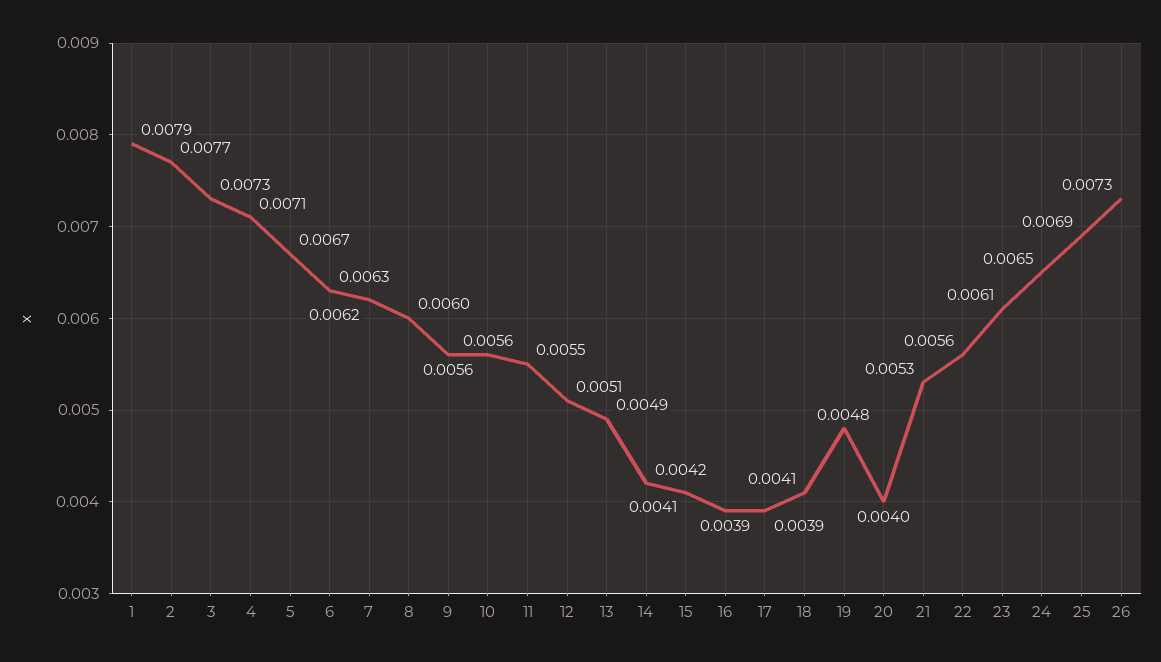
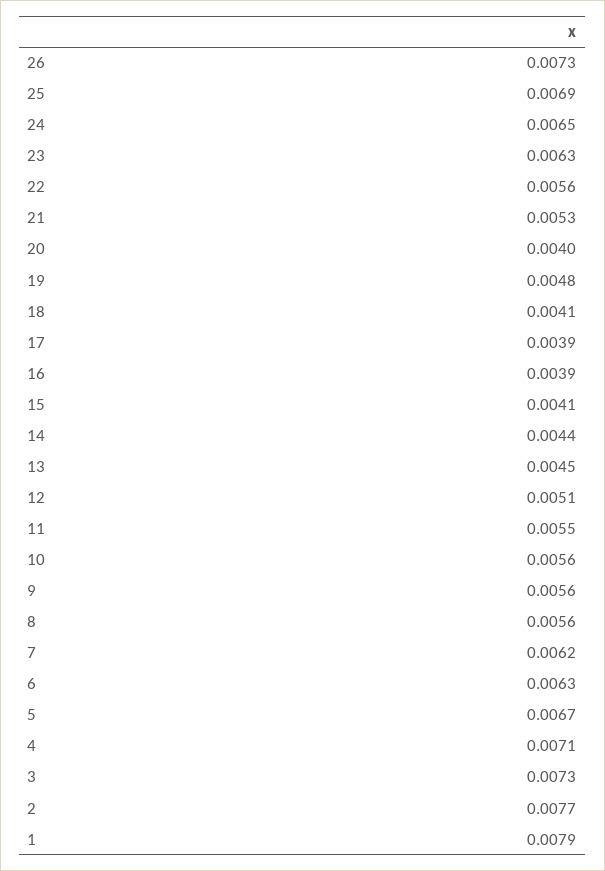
  {
    "1": 0.0079,
    "2": 0.0077,
    "3": 0.0073,
    "4": 0.0071,
    "5": 0.0067,
    "6": 0.0063,
    "7": 0.0062,
-   "8": 0.006,
+   "8": 0.0056,
    "9": 0.0056,
    "10": 0.0056,
    "11": 0.0055,
    "12": 0.0051,
-   "13": 0.0049,
+   "13": 0.0045,
-   "14": 0.0042,
+   "14": 0.0044,
    "15": 0.0041,
    "16": 0.0039,
    "17": 0.0039,
    "18": 0.0041,
    "19": 0.0048,
    "20": 0.004,
    "21": 0.0053,
    "22": 0.0056,
-   "23": 0.0061,
+   "23": 0.0063,
    "24": 0.0065,
    "25": 0.0069,
    "26": 0.0073
  }

